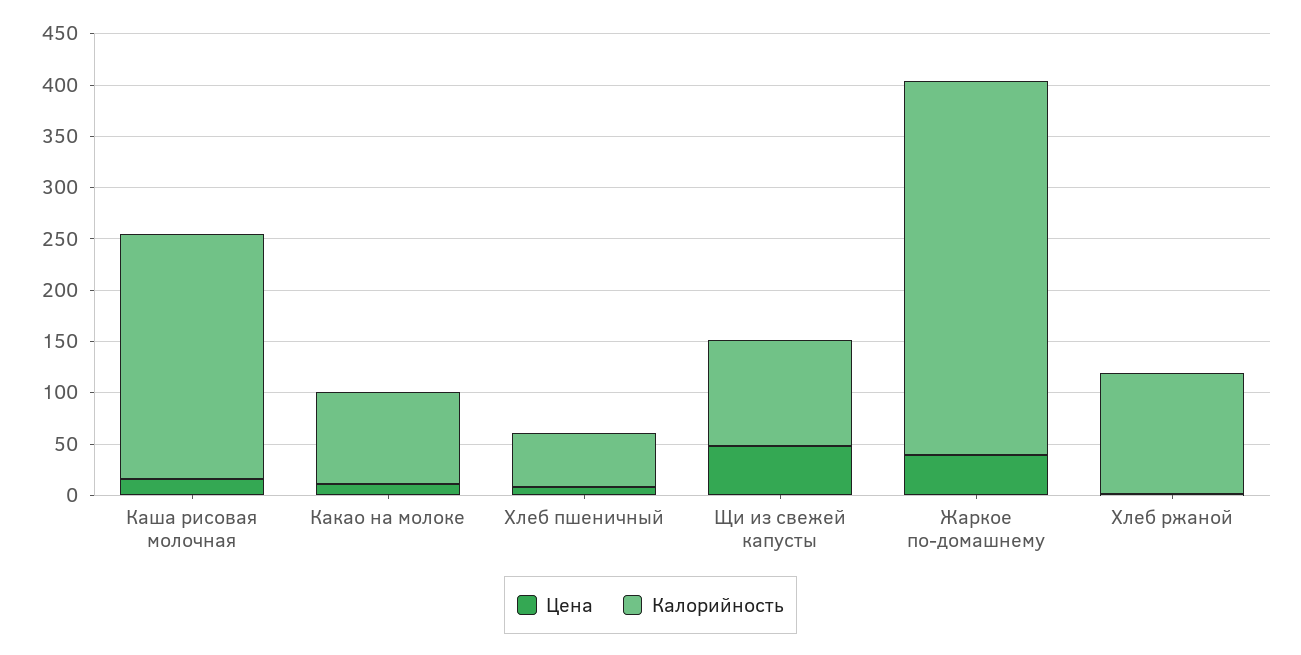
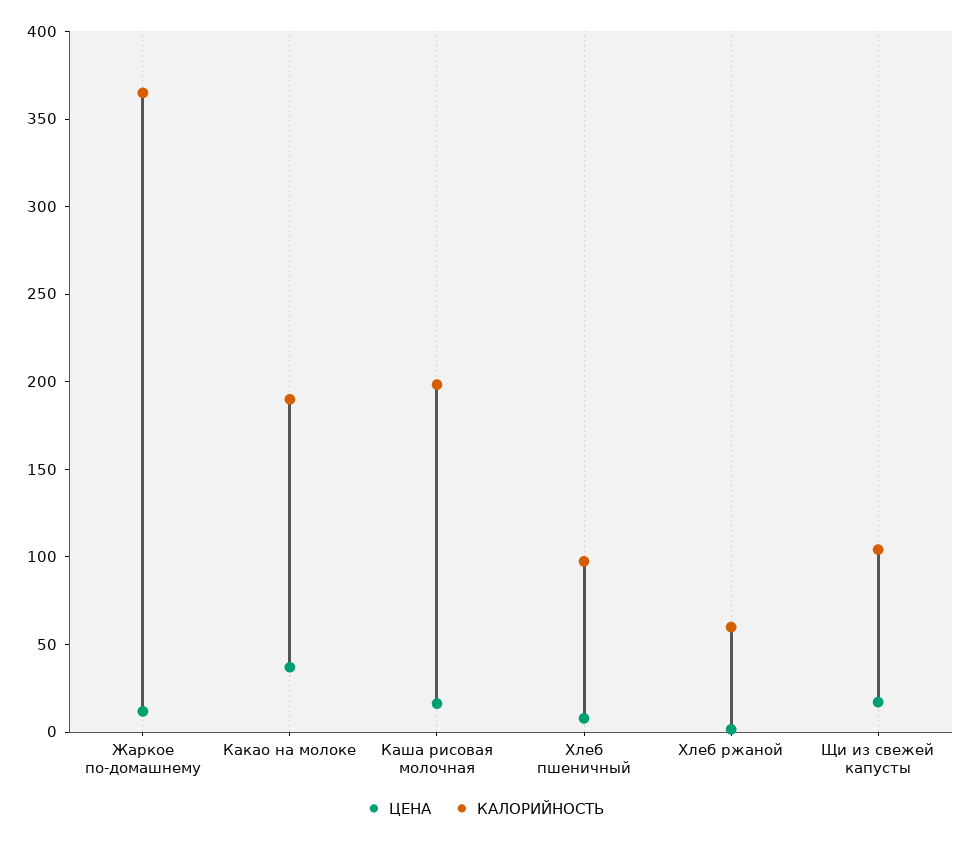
  {
    "Цена": {
      "Каша рисовая молочная": 20,
-     "Какао на молоке": 10,
+     "Какао на молоке": 40,
      "Хлеб пшеничный": 10,
-     "Щи из свежей капусты": 50,
+     "Щи из свежей капусты": 20,
-     "Жаркое по-домашнему": 40,
+     "Жаркое по-домашнему": 10,
      "Хлеб ржаной": 0
    },
    "Калорийность": {
-     "Каша рисовая молочная": 240,
+     "Каша рисовая молочная": 200,
-     "Какао на молоке": 90,
+     "Какао на молоке": 190,
-     "Хлеб пшеничный": 50,
+     "Хлеб пшеничный": 100,
      "Щи из свежей капусты": 100,
      "Жаркое по-домашнему": 370,
-     "Хлеб ржаной": 120
+     "Хлеб ржаной": 60
    }
  }

